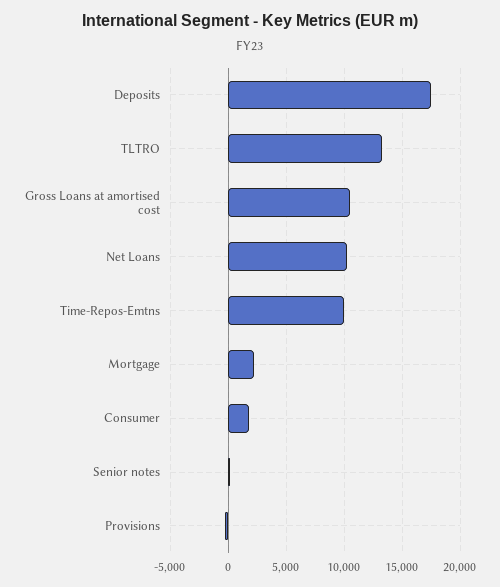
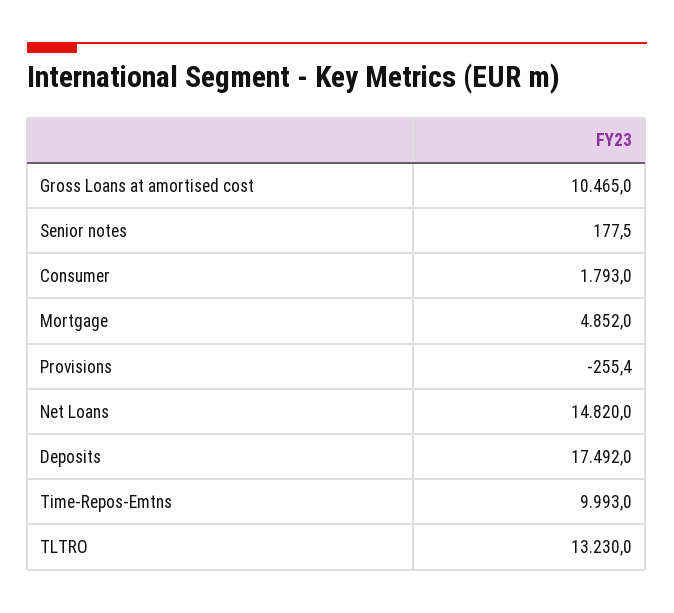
  {
    "Deposits": 17492,
    "TLTRO": 13230,
    "Gross Loans at amortised cost": 10465,
-   "Net Loans": 10000,
+   "Net Loans": 14820,
    "Time-Repos-Emtns": 9993,
-   "Mortgage": 2000,
+   "Mortgage": 4852,
    "Consumer": 1793,
    "Senior notes": 177.5,
    "Provisions": -255.4
  }

